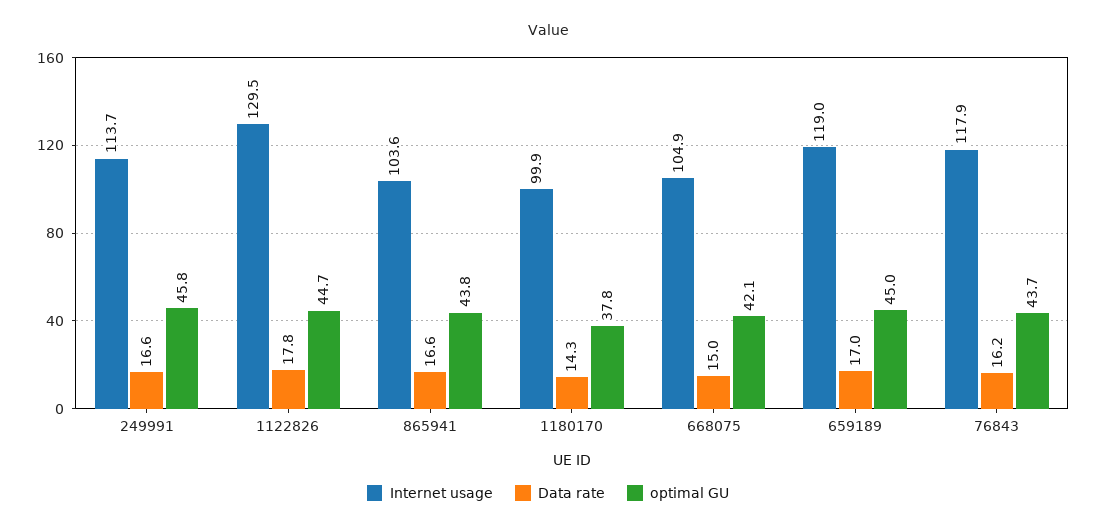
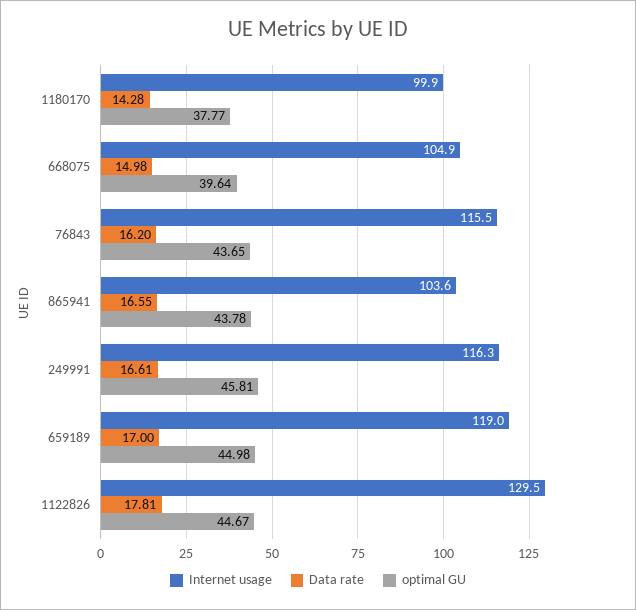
  {
    "Internet usage": {
-     "249991": 113.7,
+     "249991": 116.3,
      "1122826": 129.5,
      "865941": 103.6,
      "1180170": 99.9,
      "668075": 104.9,
      "659189": 119,
-     "76843": 117.9
+     "76843": 115.5
    },
    "Data rate": {
      "249991": 16.61,
      "1122826": 17.81,
      "865941": 16.55,
      "1180170": 14.28,
      "668075": 14.98,
      "659189": 17,
      "76843": 16.2
    },
    "optimal GU": {
      "249991": 45.81,
      "1122826": 44.67,
      "865941": 43.78,
      "1180170": 37.77,
-     "668075": 42.1,
+     "668075": 39.64,
      "659189": 44.98,
      "76843": 43.65
    }
  }

